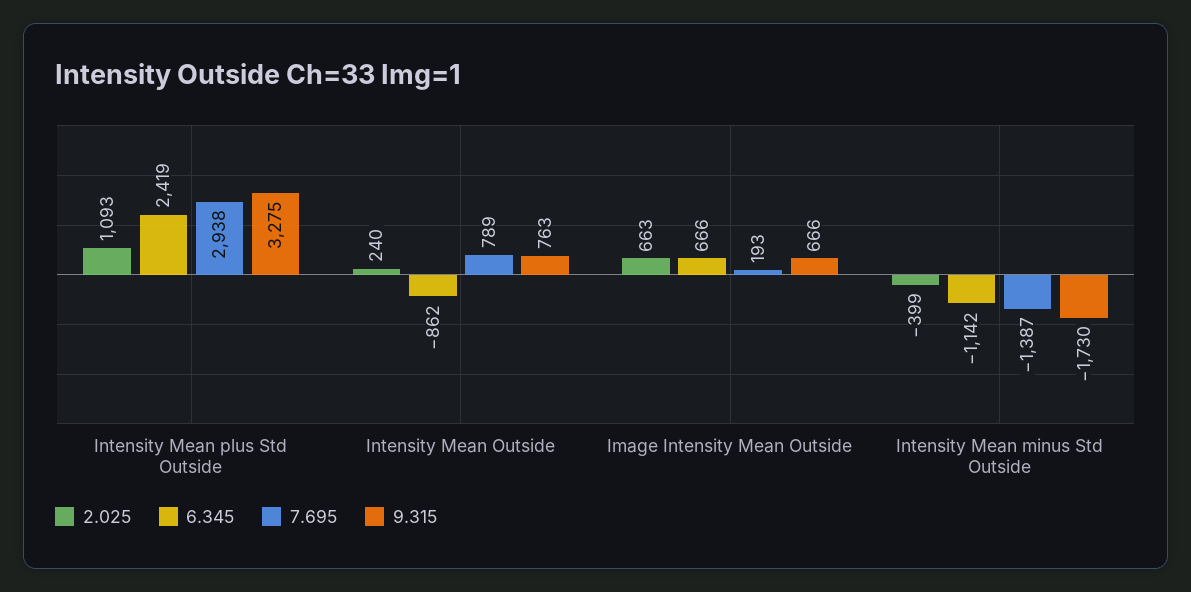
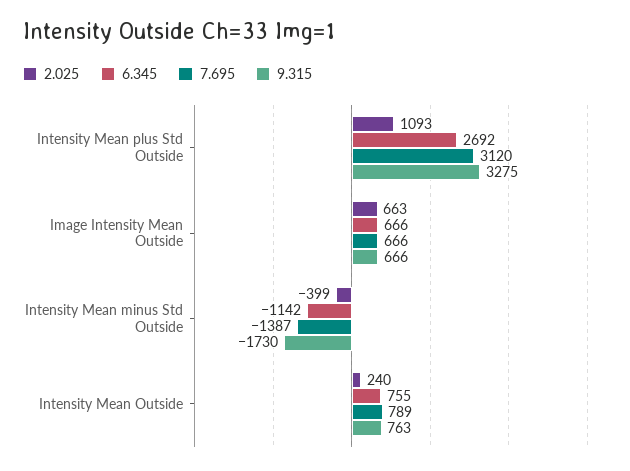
  {
    "2.025": {
      "Intensity Mean plus Std Outside": 1093,
      "Intensity Mean Outside": 240,
      "Image Intensity Mean Outside": 663,
      "Intensity Mean minus Std Outside": -399
    },
    "6.345": {
-     "Intensity Mean plus Std Outside": 2419,
+     "Intensity Mean plus Std Outside": 2692,
-     "Intensity Mean Outside": -862,
+     "Intensity Mean Outside": 755,
      "Image Intensity Mean Outside": 666,
      "Intensity Mean minus Std Outside": -1142
    },
    "7.695": {
-     "Intensity Mean plus Std Outside": 2938,
+     "Intensity Mean plus Std Outside": 3120,
      "Intensity Mean Outside": 789,
-     "Image Intensity Mean Outside": 193,
+     "Image Intensity Mean Outside": 666,
      "Intensity Mean minus Std Outside": -1387
    },
    "9.315": {
      "Intensity Mean plus Std Outside": 3275,
      "Intensity Mean Outside": 763,
      "Image Intensity Mean Outside": 666,
      "Intensity Mean minus Std Outside": -1730
    }
  }

